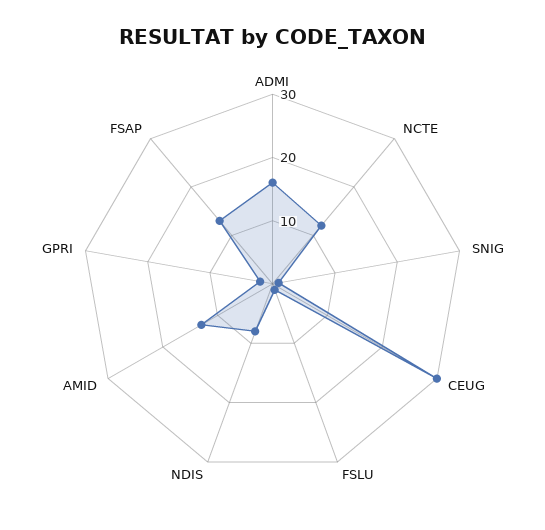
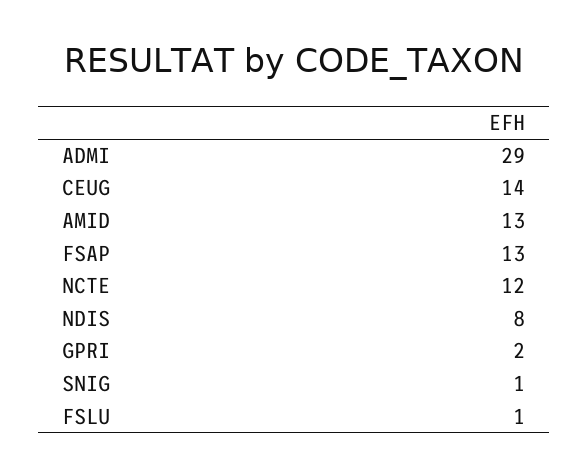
  {
-   "ADMI": 15,
+   "ADMI": 29,
    "NCTE": 12,
    "SNIG": 1,
-   "CEUG": 30,
+   "CEUG": 14,
    "FSLU": 1,
    "NDIS": 8,
    "AMID": 13,
    "GPRI": 2,
    "FSAP": 13
  }

